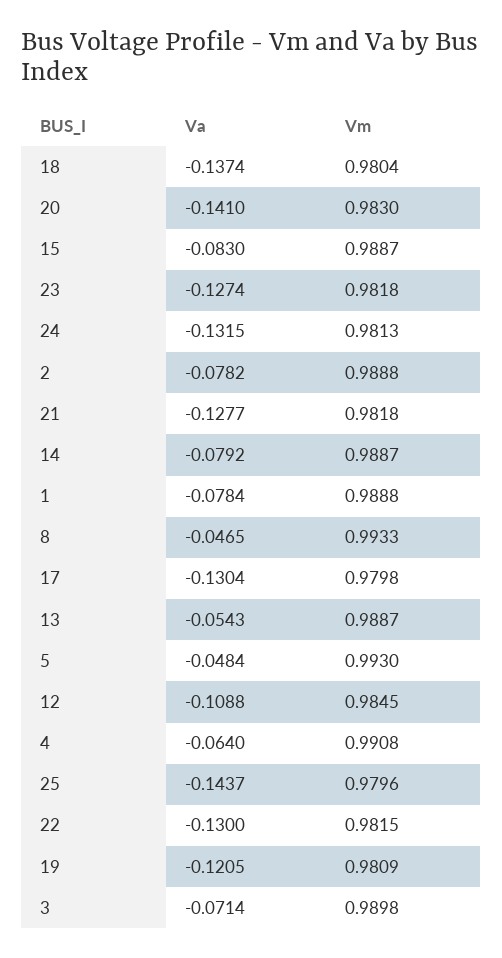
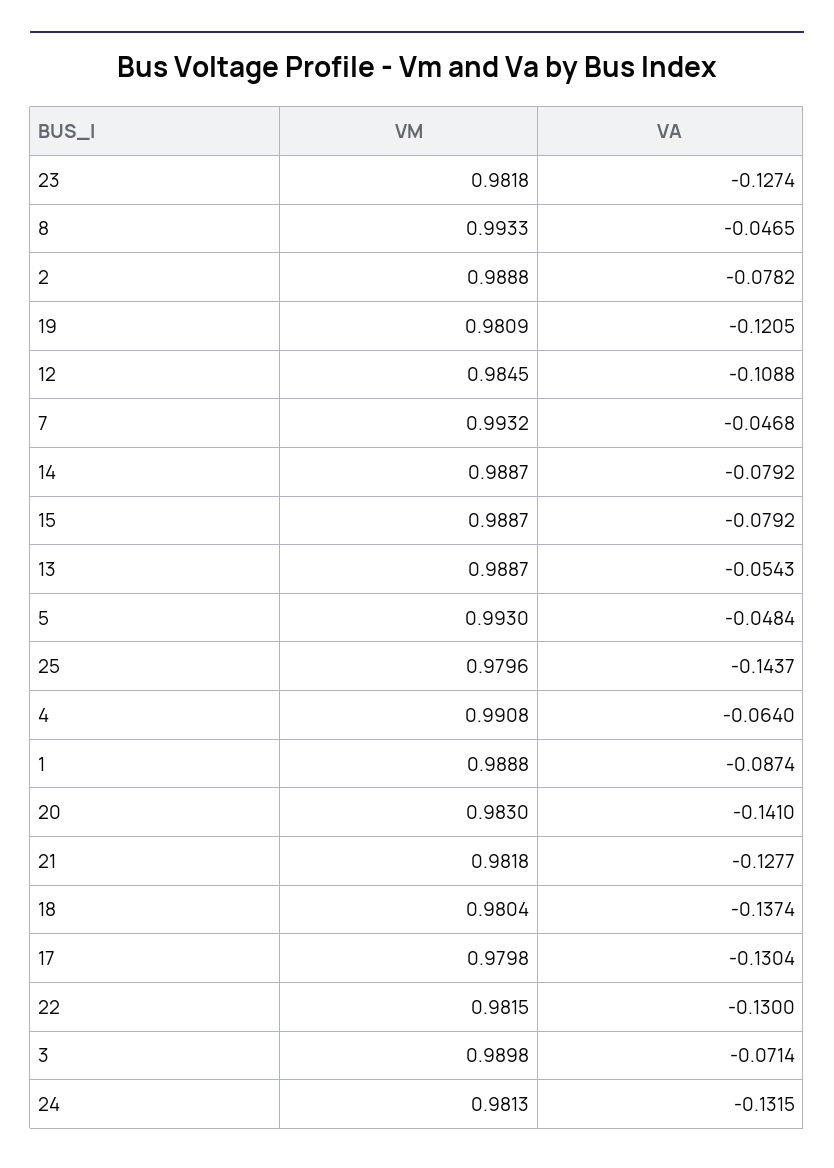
  {
    "Va": {
      "18": -0.1374,
      "20": -0.141,
-     "15": -0.083,
+     "15": -0.0792,
      "23": -0.1274,
      "24": -0.1315,
      "2": -0.0782,
      "21": -0.1277,
      "14": -0.0792,
-     "1": -0.0784,
+     "1": -0.0874,
      "8": -0.0465,
      "17": -0.1304,
      "13": -0.0543,
      "5": -0.0484,
      "12": -0.1088,
      "4": -0.064,
      "25": -0.1437,
      "22": -0.13,
      "19": -0.1205,
-     "3": -0.0714
+     "3": -0.0714,
+     "7": -0.0468
    },
    "Vm": {
      "18": 0.9804,
      "20": 0.983,
      "15": 0.9887,
      "23": 0.9818,
      "24": 0.9813,
      "2": 0.9888,
      "21": 0.9818,
      "14": 0.9887,
      "1": 0.9888,
      "8": 0.9933,
      "17": 0.9798,
      "13": 0.9887,
      "5": 0.993,
      "12": 0.9845,
      "4": 0.9908,
      "25": 0.9796,
      "22": 0.9815,
      "19": 0.9809,
-     "3": 0.9898
+     "3": 0.9898,
+     "7": 0.9932
    }
  }

